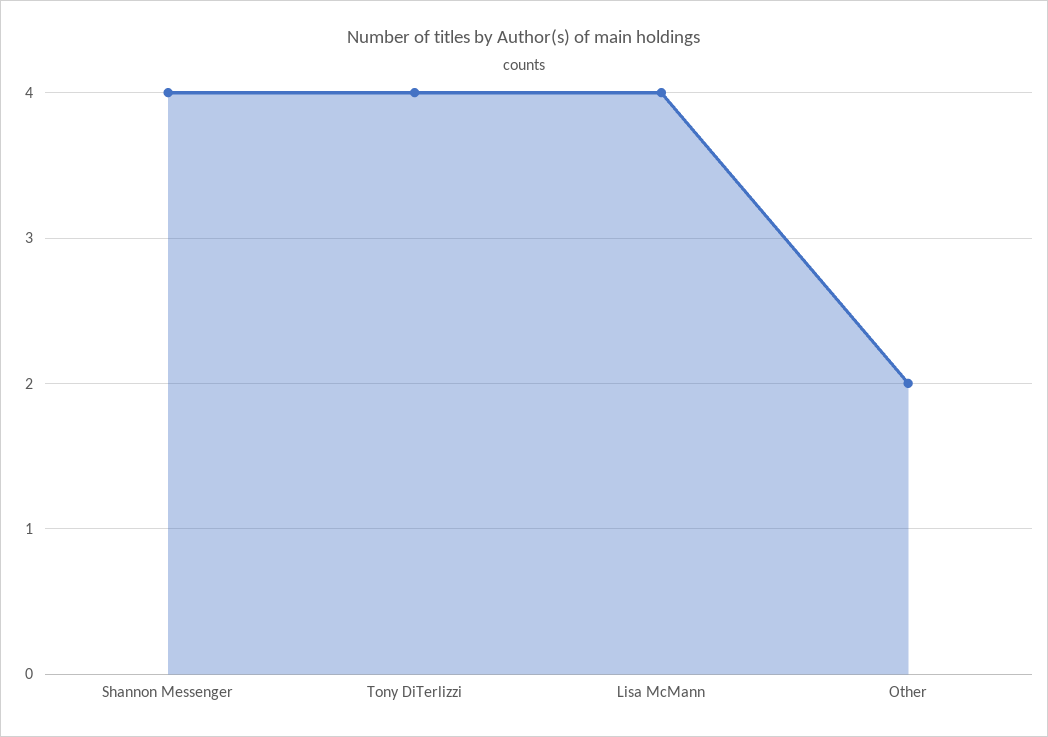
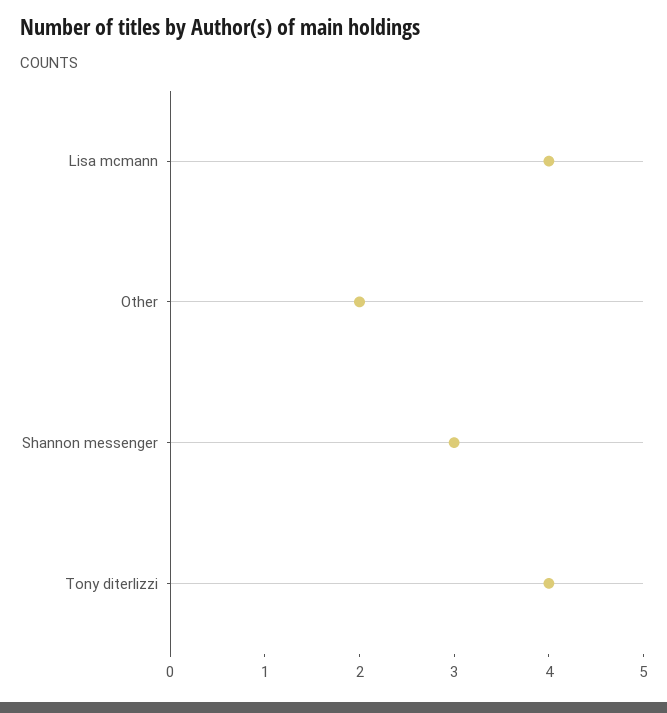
  {
-   "Shannon Messenger": 4,
+   "Shannon Messenger": 3,
    "Tony DiTerlizzi": 4,
    "Lisa McMann": 4,
    "Other": 2
  }

